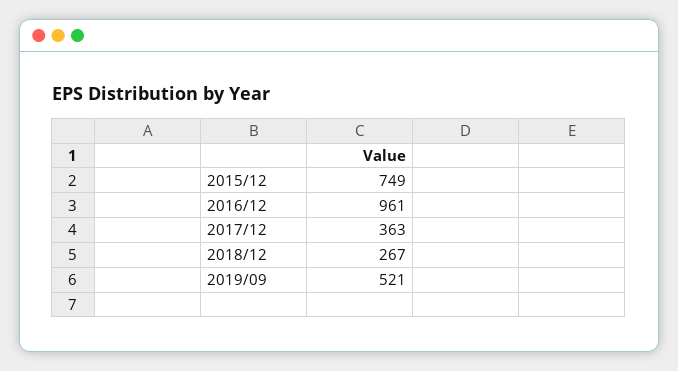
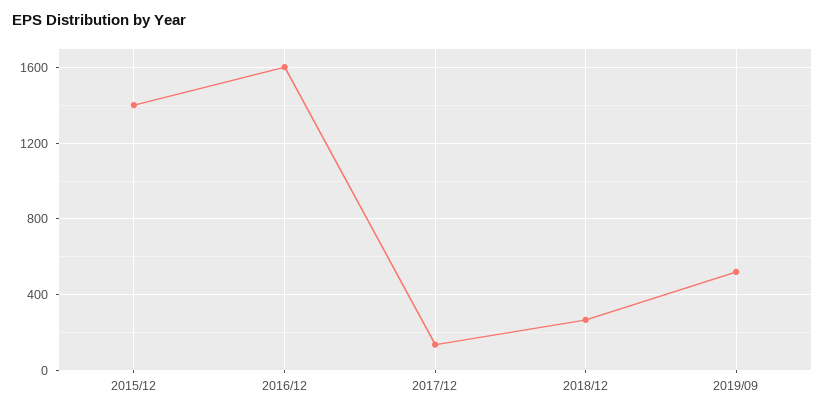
  {
-   "2015/12": 749,
+   "2015/12": 1400,
-   "2016/12": 961,
+   "2016/12": 1600,
-   "2017/12": 363,
+   "2017/12": 150,
    "2018/12": 267,
    "2019/09": 521
  }

